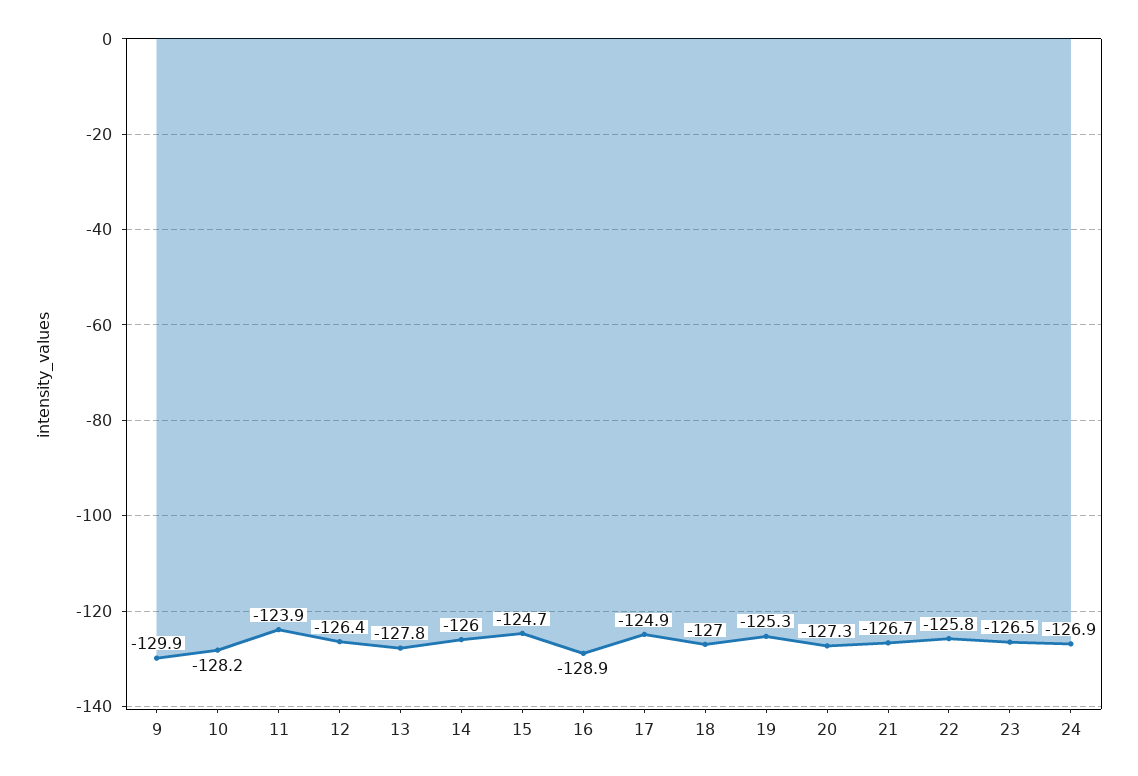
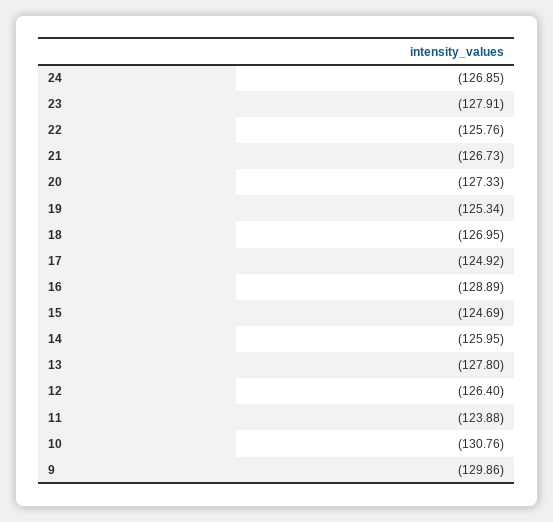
  {
    "9": -129.86,
-   "10": -128.2,
+   "10": -130.76,
    "11": -123.88,
    "12": -126.4,
    "13": -127.8,
    "14": -125.95,
    "15": -124.69,
    "16": -128.89,
    "17": -124.92,
    "18": -126.95,
    "19": -125.34,
    "20": -127.33,
    "21": -126.73,
    "22": -125.76,
-   "23": -126.5,
+   "23": -127.91,
    "24": -126.85
  }

